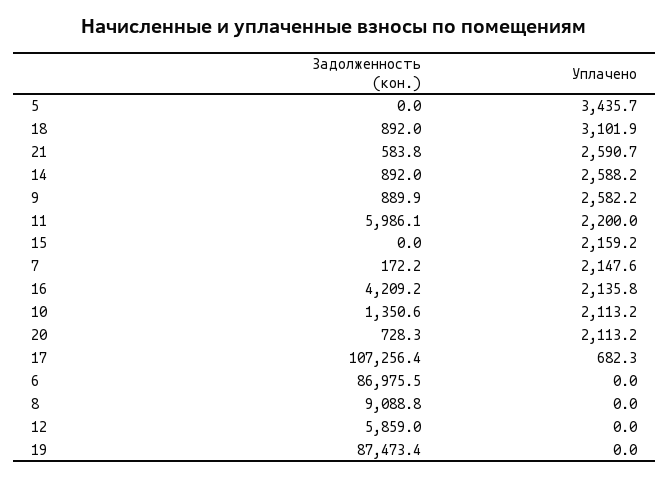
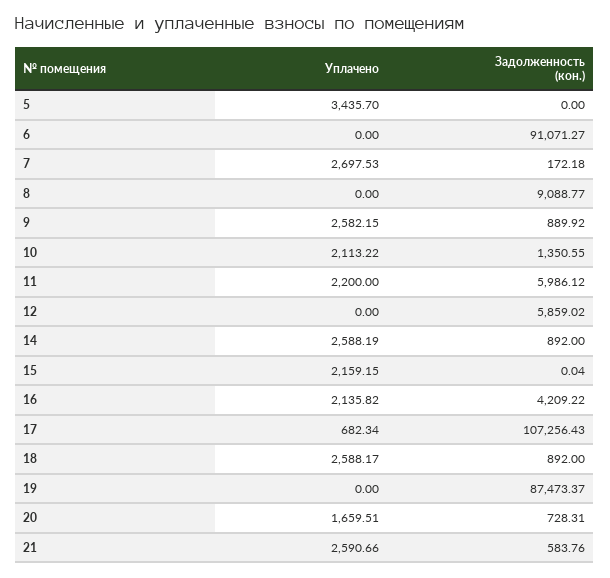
  {
    "Задолженность (кон.)": {
      "5": 0,
      "18": 892,
      "21": 583.76,
      "14": 892,
      "9": 889.92,
      "11": 5986.12,
      "15": 0.04,
      "7": 172.18,
      "16": 4209.22,
      "10": 1350.55,
      "20": 728.31,
      "17": 107256.43,
-     "6": 86975.5,
+     "6": 91071.27,
      "8": 9088.77,
      "12": 5859.02,
      "19": 87473.37
    },
    "Уплачено": {
      "5": 3435.7,
-     "18": 3101.9,
+     "18": 2588.17,
      "21": 2590.66,
      "14": 2588.19,
      "9": 2582.15,
      "11": 2200,
      "15": 2159.15,
-     "7": 2147.6,
+     "7": 2697.53,
      "16": 2135.82,
      "10": 2113.22,
-     "20": 2113.2,
+     "20": 1659.51,
      "17": 682.34,
      "6": 0,
      "8": 0,
      "12": 0,
      "19": 0
    }
  }

